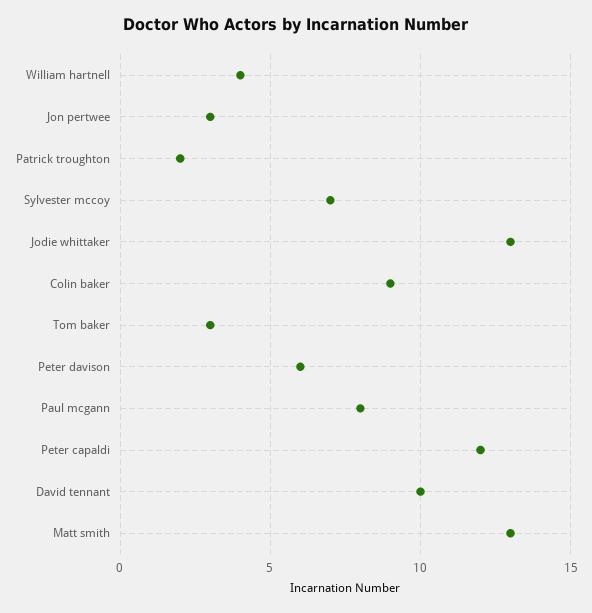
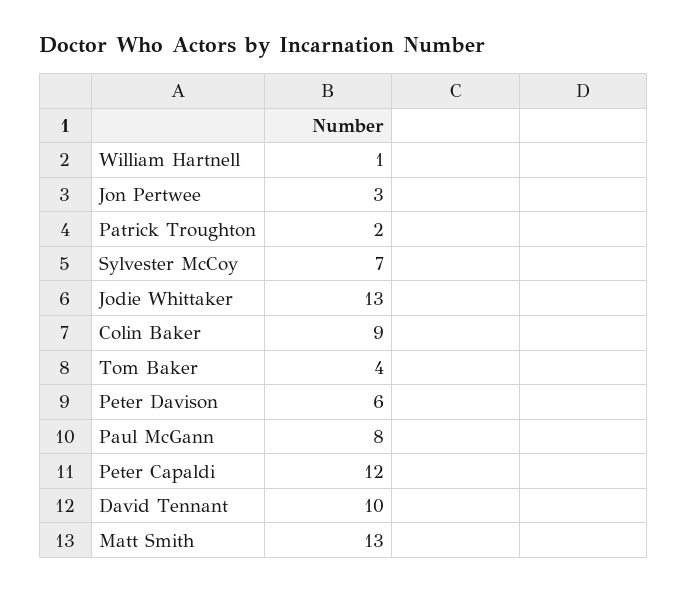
  {
-   "William hartnell": 4,
+   "William hartnell": 1,
    "Jon pertwee": 3,
    "Patrick troughton": 2,
    "Sylvester mccoy": 7,
    "Jodie whittaker": 13,
    "Colin baker": 9,
-   "Tom baker": 3,
+   "Tom baker": 4,
    "Peter davison": 6,
    "Paul mcgann": 8,
    "Peter capaldi": 12,
    "David tennant": 10,
    "Matt smith": 13
  }

